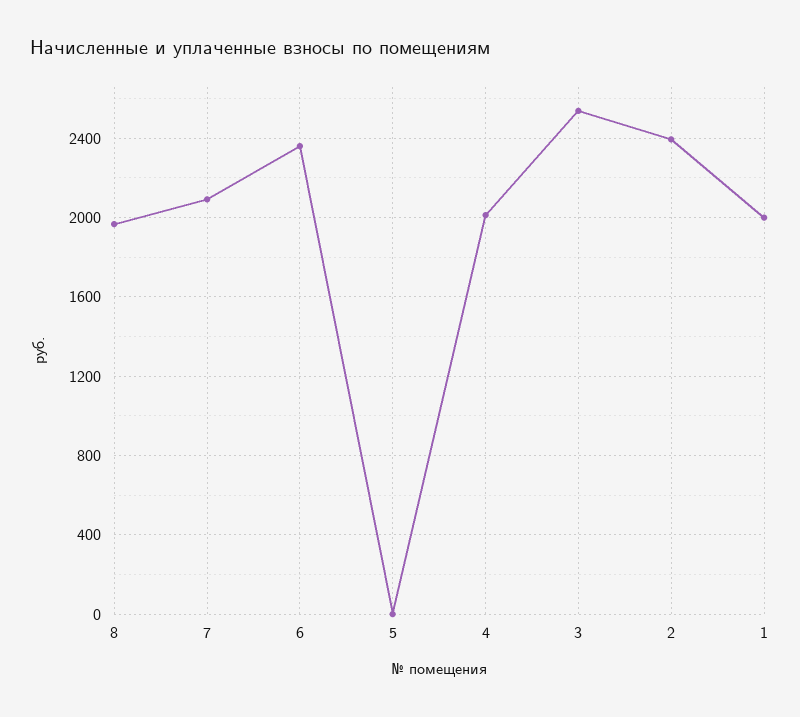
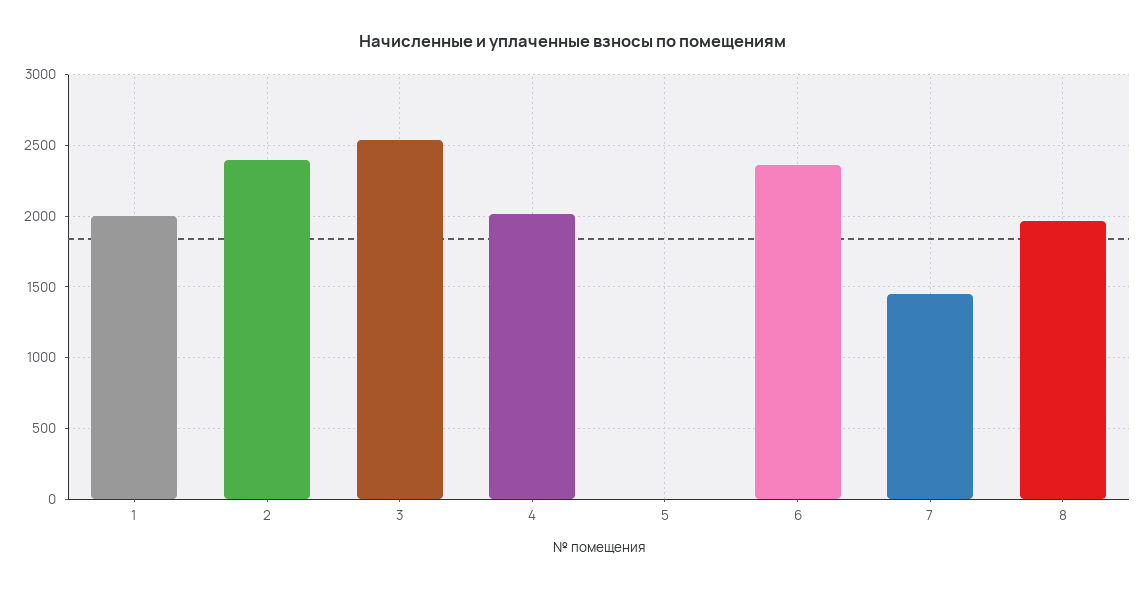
  {
    "8": 1950,
-   "7": 2100,
+   "7": 1450,
    "6": 2350,
    "5": 0,
    "4": 2000,
    "3": 2550,
    "2": 2400,
    "1": 2000
  }

